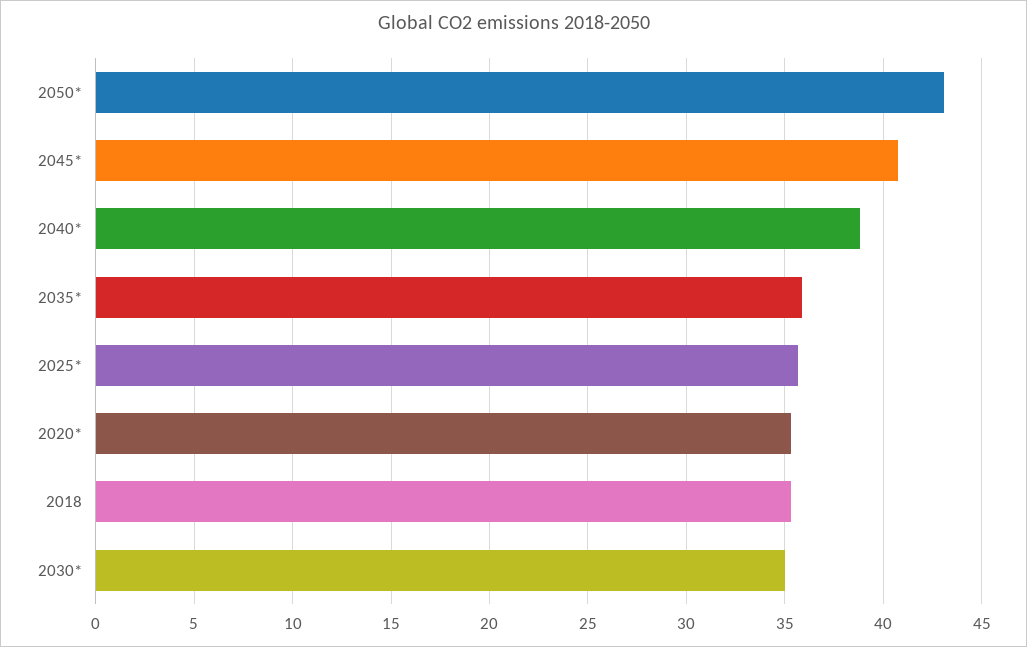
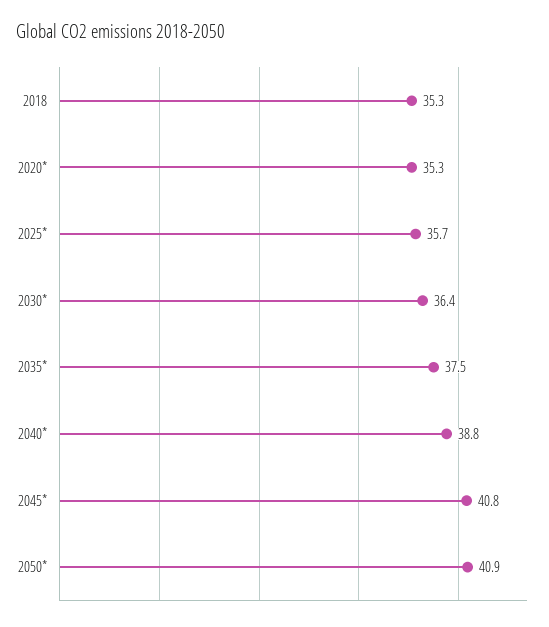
  {
-   "2050*": 43,
+   "2050*": 40.9,
    "2045*": 40.8,
    "2040*": 38.8,
-   "2035*": 36,
+   "2035*": 37.5,
    "2025*": 35.7,
    "2020*": 35.3,
    "2018": 35.3,
-   "2030*": 35
+   "2030*": 36.4
  }

